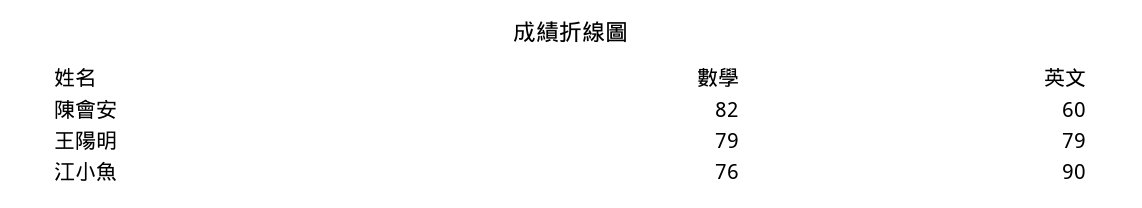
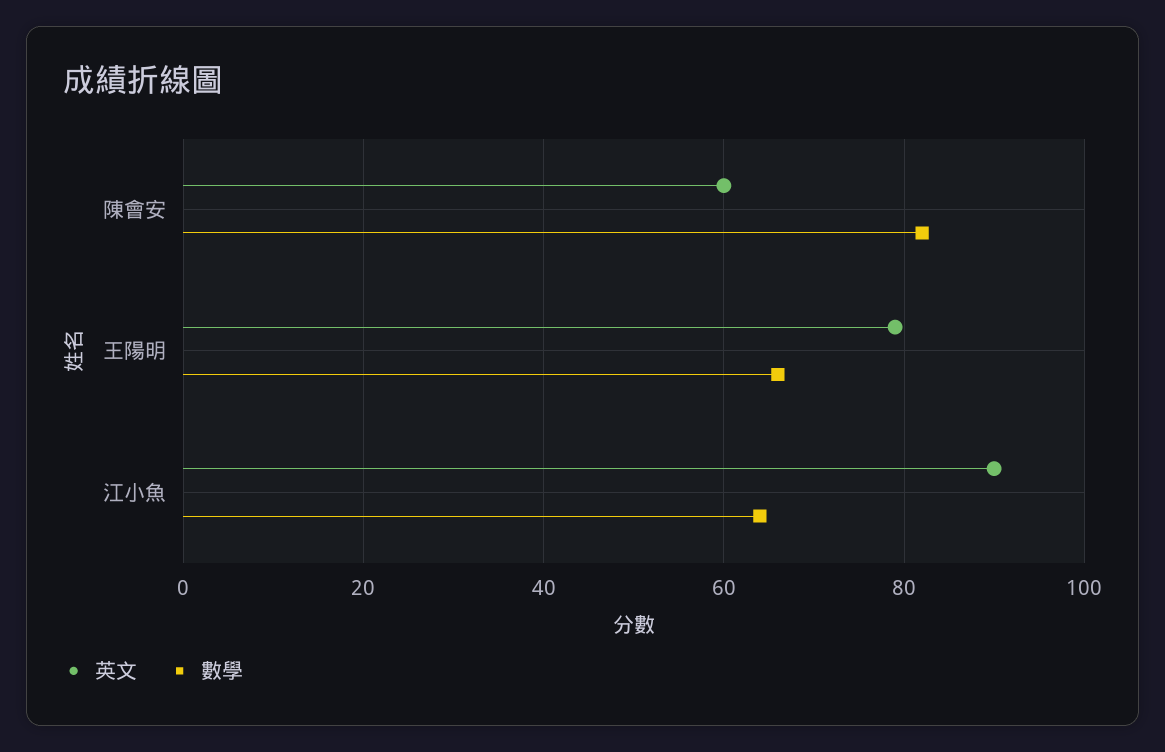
  {
    "數學": {
      "陳會安": 82,
-     "王陽明": 79,
+     "王陽明": 65,
-     "江小魚": 76
+     "江小魚": 65
    },
    "英文": {
      "陳會安": 60,
      "王陽明": 79,
      "江小魚": 90
    }
  }

